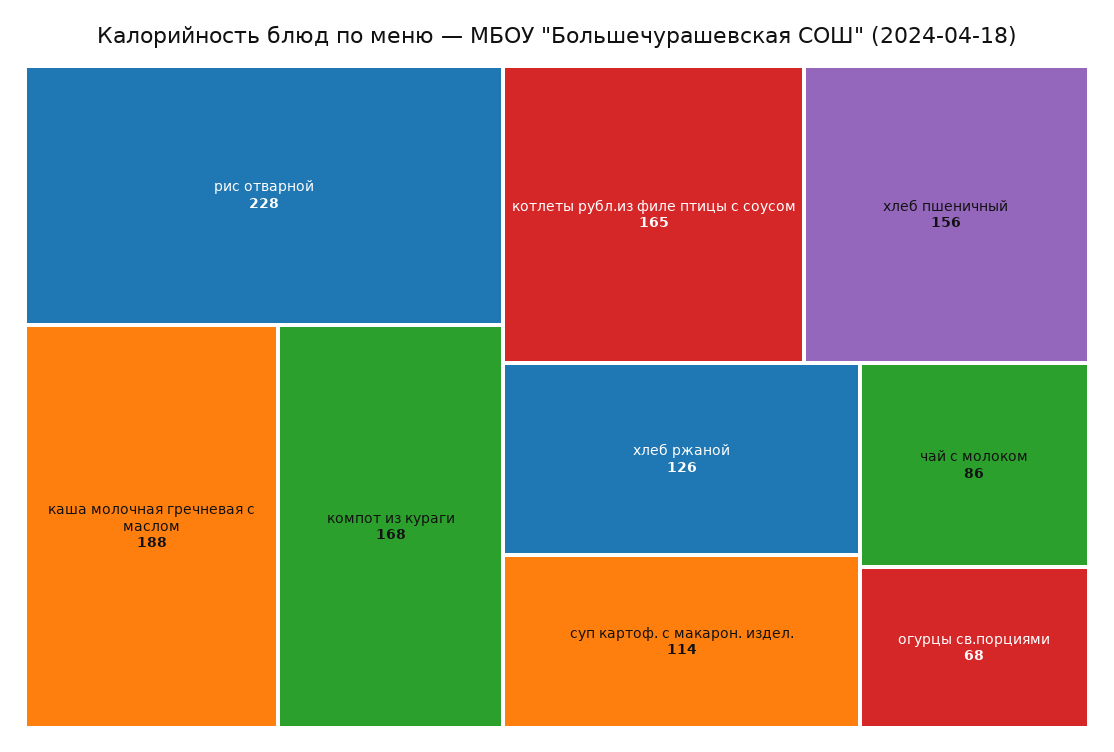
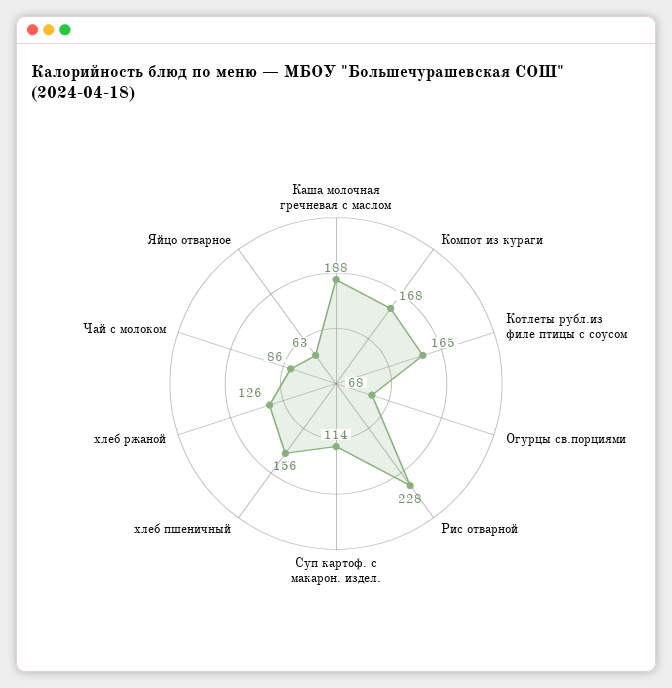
  {
    "рис отварной": 228,
    "каша молочная гречневая с маслом": 188,
    "компот из кураги": 168,
    "котлеты рубл.из филе птицы с соусом": 165,
    "хлеб пшеничный": 156,
    "хлеб ржаной": 126,
    "суп картоф. с макарон. издел.": 114,
    "чай с молоком": 86,
-   "огурцы св.порциями": 68
+   "огурцы св.порциями": 68,
+   "Яйцо отварное": 63
  }

